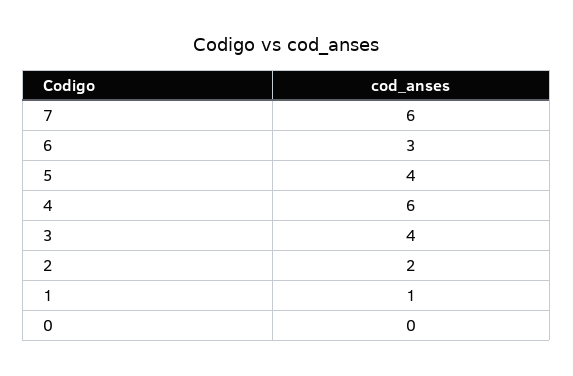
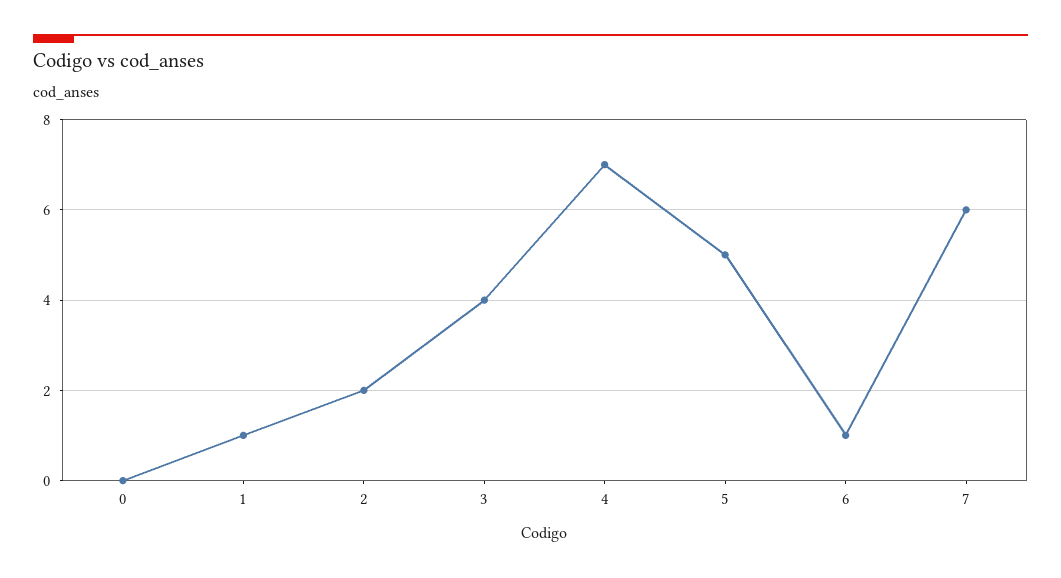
  {
    "7": 6,
-   "6": 3,
+   "6": 1,
-   "5": 4,
+   "5": 5,
-   "4": 6,
+   "4": 7,
    "3": 4,
    "2": 2,
    "1": 1,
    "0": 0
  }

